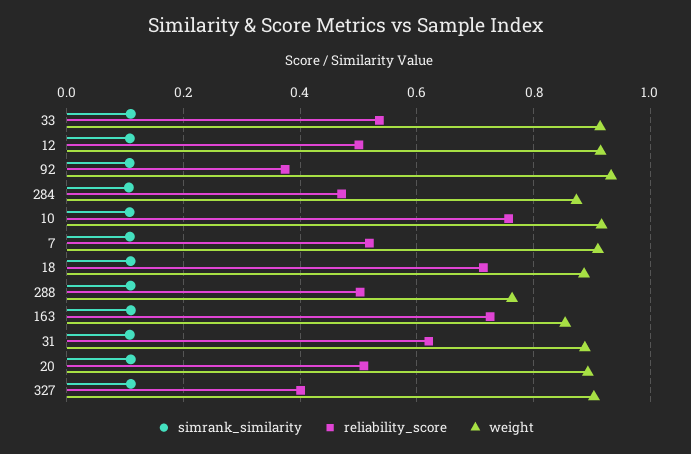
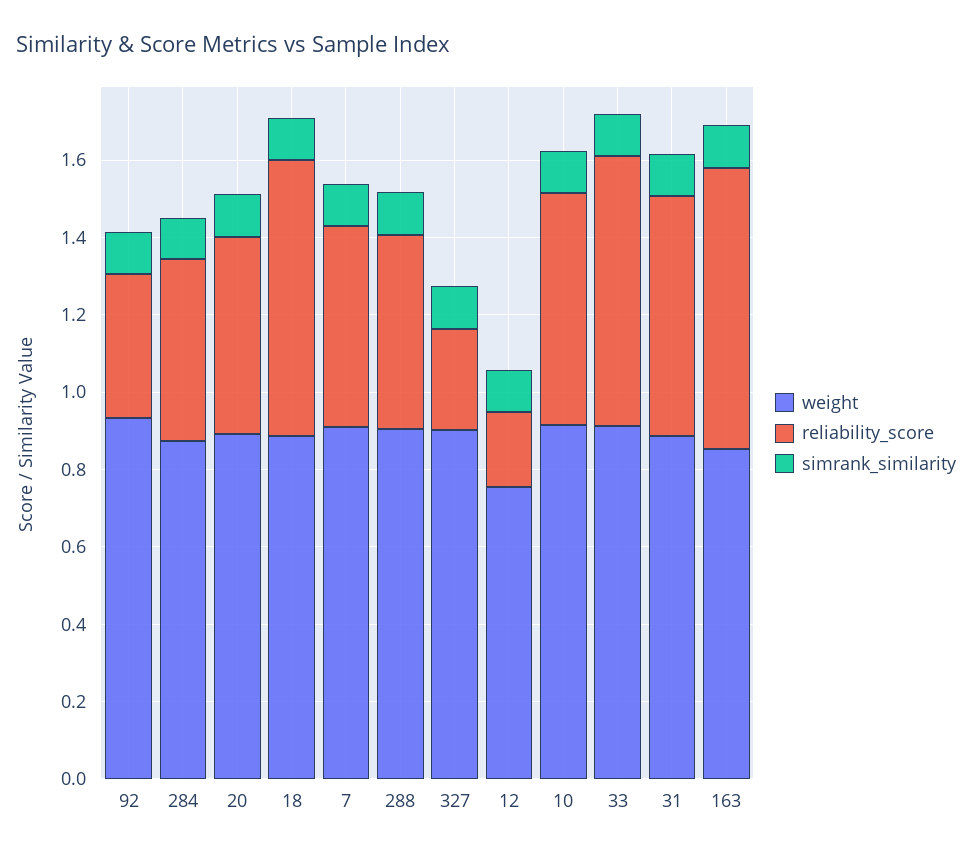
  {
    "simrank_similarity": {
      "33": 0.12,
      "12": 0.1,
      "92": 0.1,
      "284": 0.1,
      "10": 0.1,
      "7": 0.1,
      "18": 0.1,
      "288": 0.1,
      "163": 0.12,
      "31": 0.1,
      "20": 0.1,
      "327": 0.12
    },
    "reliability_score": {
-     "33": 0.54,
+     "33": 0.7,
-     "12": 0.5,
+     "12": 0.2,
      "92": 0.38,
      "284": 0.48,
-     "10": 0.76,
+     "10": 0.6,
      "7": 0.52,
      "18": 0.72,
      "288": 0.5,
      "163": 0.72,
      "31": 0.62,
      "20": 0.5,
-     "327": 0.4
+     "327": 0.25
    },
    "weight": {
      "33": 0.92,
-     "12": 0.92,
+     "12": 0.75,
      "92": 0.94,
      "284": 0.88,
      "10": 0.92,
      "7": 0.92,
      "18": 0.88,
-     "288": 0.76,
+     "288": 0.9,
      "163": 0.86,
      "31": 0.88,
      "20": 0.9,
      "327": 0.9
    }
  }

